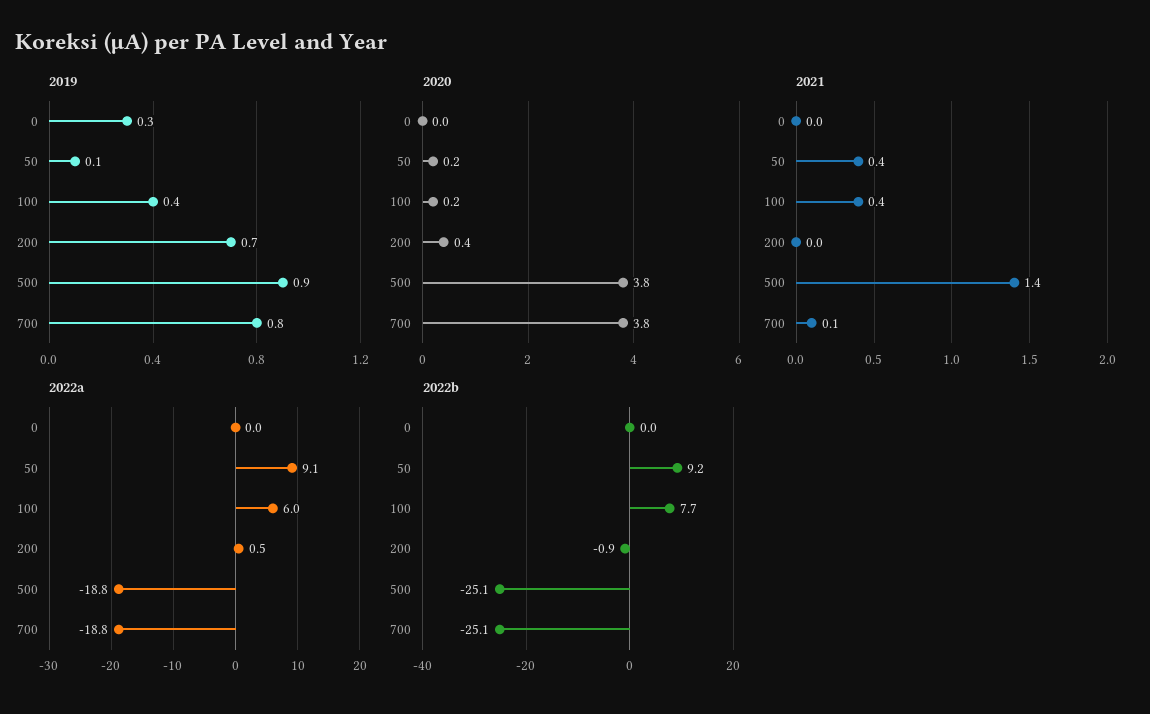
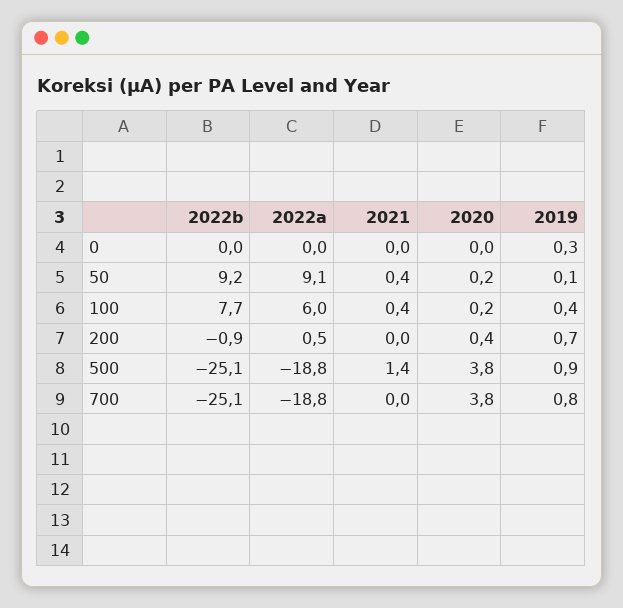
  {
    "2019": {
      "0": 0.3,
      "50": 0.1,
      "100": 0.4,
      "200": 0.7,
      "500": 0.9,
      "700": 0.8
    },
    "2020": {
      "0": 0,
      "50": 0.2,
      "100": 0.2,
      "200": 0.4,
      "500": 3.8,
      "700": 3.8
    },
    "2021": {
      "0": 0,
      "50": 0.4,
      "100": 0.4,
      "200": 0,
      "500": 1.4,
-     "700": 0.1
+     "700": 0
    },
    "2022a": {
      "0": 0,
      "50": 9.1,
      "100": 6,
      "200": 0.5,
      "500": -18.8,
      "700": -18.8
    },
    "2022b": {
      "0": 0,
      "50": 9.2,
      "100": 7.7,
      "200": -0.9,
      "500": -25.1,
      "700": -25.1
    }
  }

